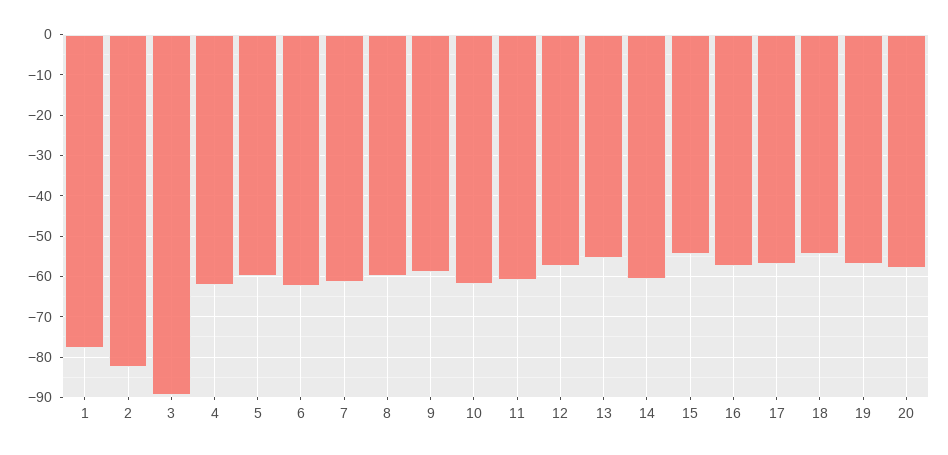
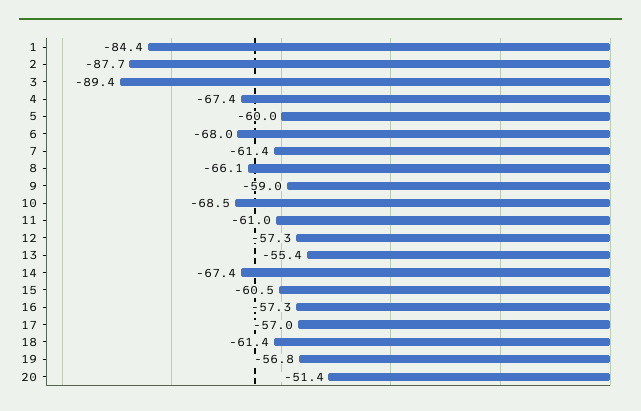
  {
-   "1": -78,
+   "1": -84.4,
-   "2": -82,
+   "2": -87.7,
    "3": -89.4,
-   "4": -62,
+   "4": -67.4,
    "5": -60,
-   "6": -62,
+   "6": -68,
    "7": -61.4,
-   "8": -60,
+   "8": -66.1,
    "9": -59,
-   "10": -62,
+   "10": -68.5,
    "11": -61,
    "12": -57.3,
    "13": -55.4,
-   "14": -60,
+   "14": -67.4,
-   "15": -54,
+   "15": -60.5,
    "16": -57.3,
    "17": -57,
-   "18": -54,
+   "18": -61.4,
    "19": -56.8,
-   "20": -58
+   "20": -51.4
  }

